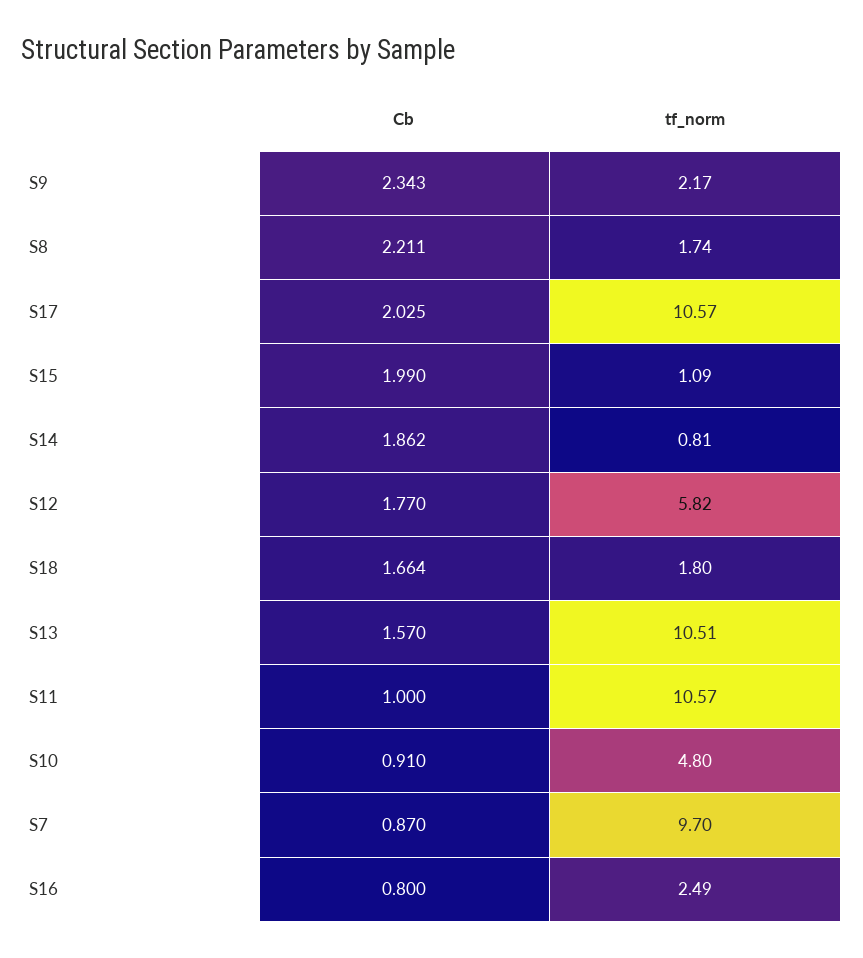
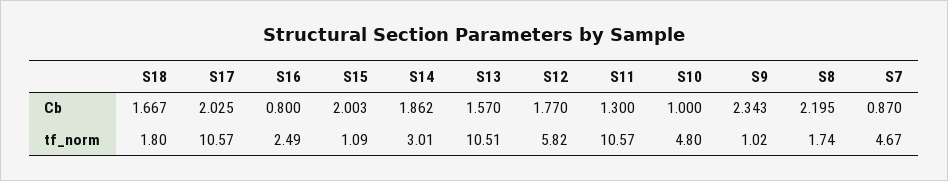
  {
    "Cb": {
      "S9": 2.343,
-     "S8": 2.211,
+     "S8": 2.195,
      "S17": 2.025,
-     "S15": 1.99,
+     "S15": 2.003,
      "S14": 1.862,
      "S12": 1.77,
-     "S18": 1.664,
+     "S18": 1.667,
      "S13": 1.57,
-     "S11": 1,
+     "S11": 1.3,
-     "S10": 0.91,
+     "S10": 1,
      "S7": 0.87,
      "S16": 0.8
    },
    "tf_norm": {
-     "S9": 2.17,
+     "S9": 1.02,
      "S8": 1.74,
      "S17": 10.57,
      "S15": 1.09,
-     "S14": 0.81,
+     "S14": 3.01,
      "S12": 5.82,
      "S18": 1.8,
      "S13": 10.51,
      "S11": 10.57,
      "S10": 4.8,
-     "S7": 9.7,
+     "S7": 4.67,
      "S16": 2.49
    }
  }

